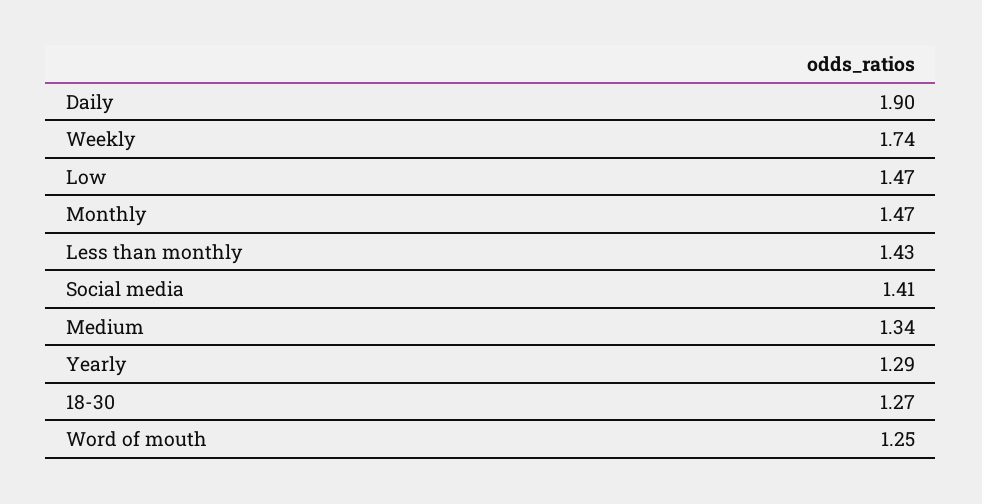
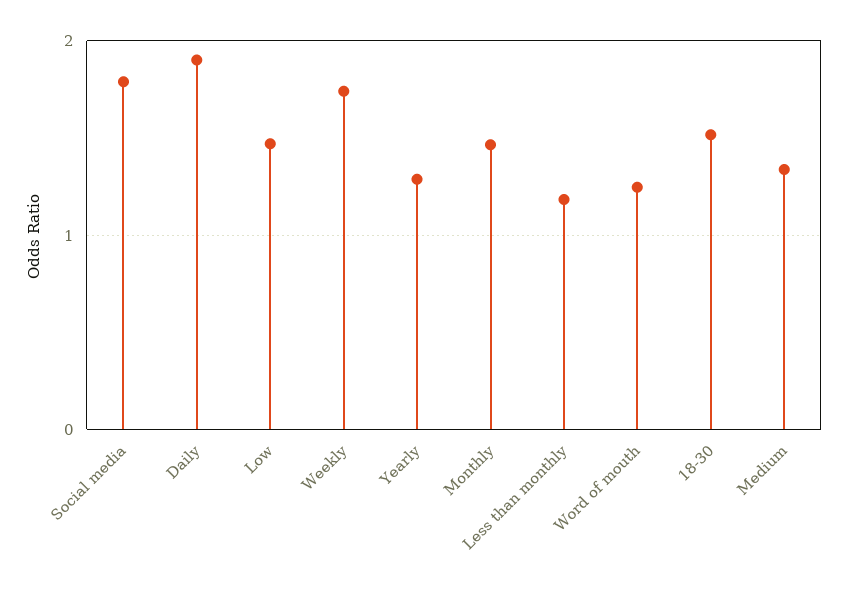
  {
    "Daily": 1.9,
    "Weekly": 1.74,
    "Low": 1.47,
    "Monthly": 1.47,
-   "Less than monthly": 1.43,
+   "Less than monthly": 1.2,
-   "Social media": 1.41,
+   "Social media": 1.8,
    "Medium": 1.34,
    "Yearly": 1.29,
-   "18-30": 1.27,
+   "18-30": 1.5,
    "Word of mouth": 1.25
  }

